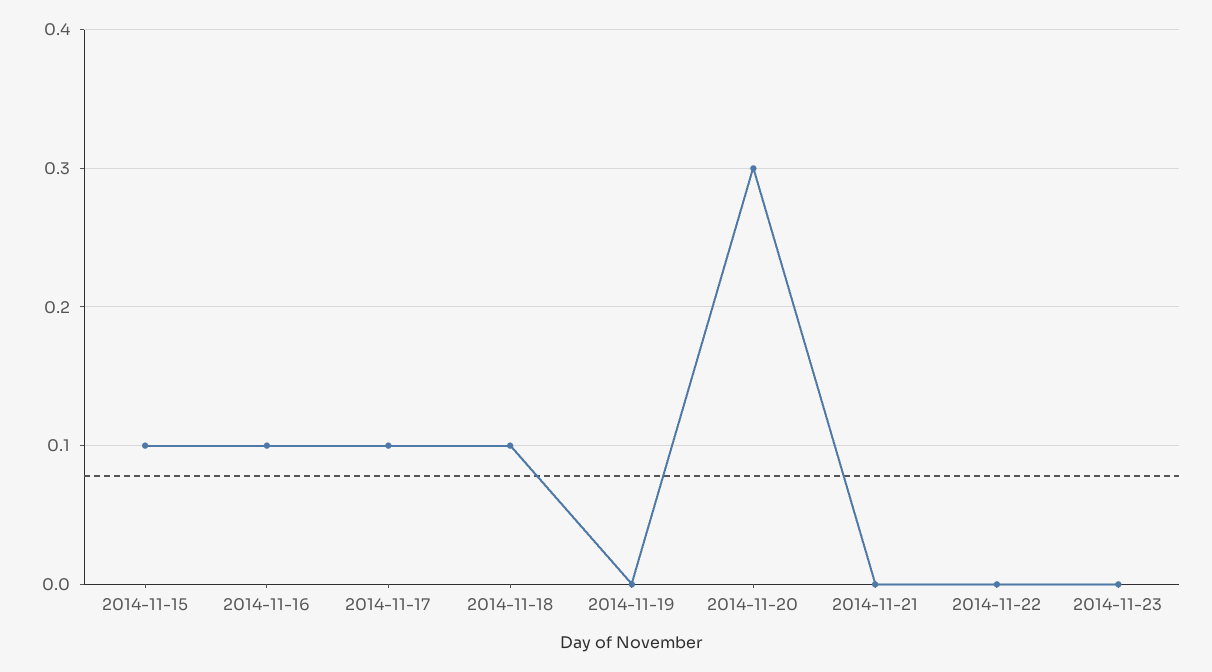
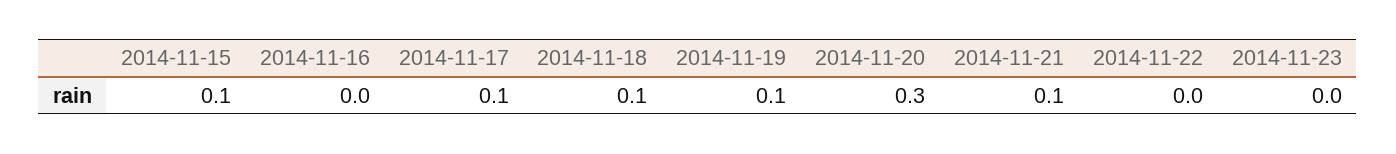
  {
    "2014-11-15": 0.1,
-   "2014-11-16": 0.1,
+   "2014-11-16": 0,
    "2014-11-17": 0.1,
    "2014-11-18": 0.1,
-   "2014-11-19": 0,
+   "2014-11-19": 0.1,
    "2014-11-20": 0.3,
-   "2014-11-21": 0,
+   "2014-11-21": 0.1,
    "2014-11-22": 0,
    "2014-11-23": 0
  }

